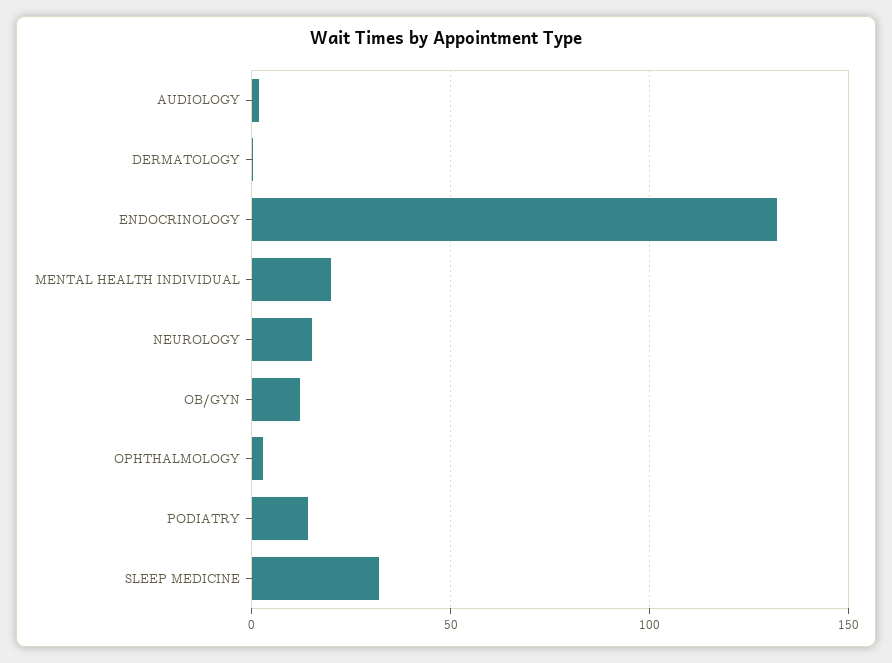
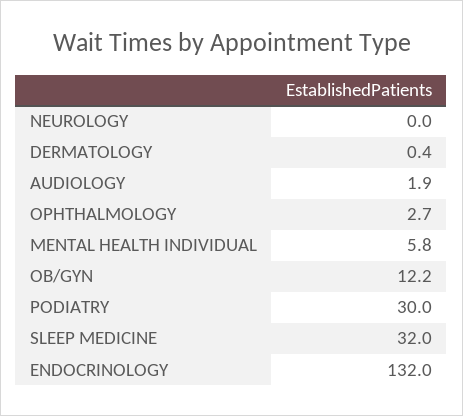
  {
    "AUDIOLOGY": 1.9,
    "DERMATOLOGY": 0.4,
    "ENDOCRINOLOGY": 132,
-   "MENTAL HEALTH INDIVIDUAL": 20,
+   "MENTAL HEALTH INDIVIDUAL": 5.8,
-   "NEUROLOGY": 15,
+   "NEUROLOGY": 0,
    "OB/GYN": 12.2,
    "OPHTHALMOLOGY": 2.7,
-   "PODIATRY": 15,
+   "PODIATRY": 30,
    "SLEEP MEDICINE": 32
  }

